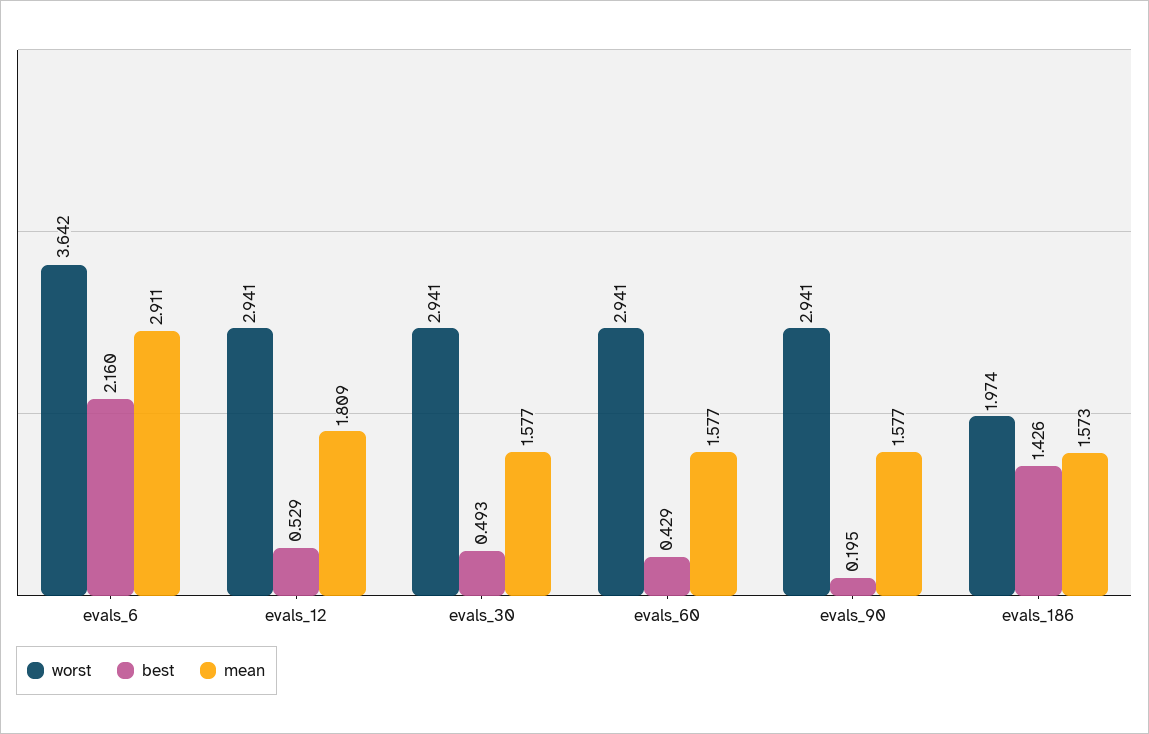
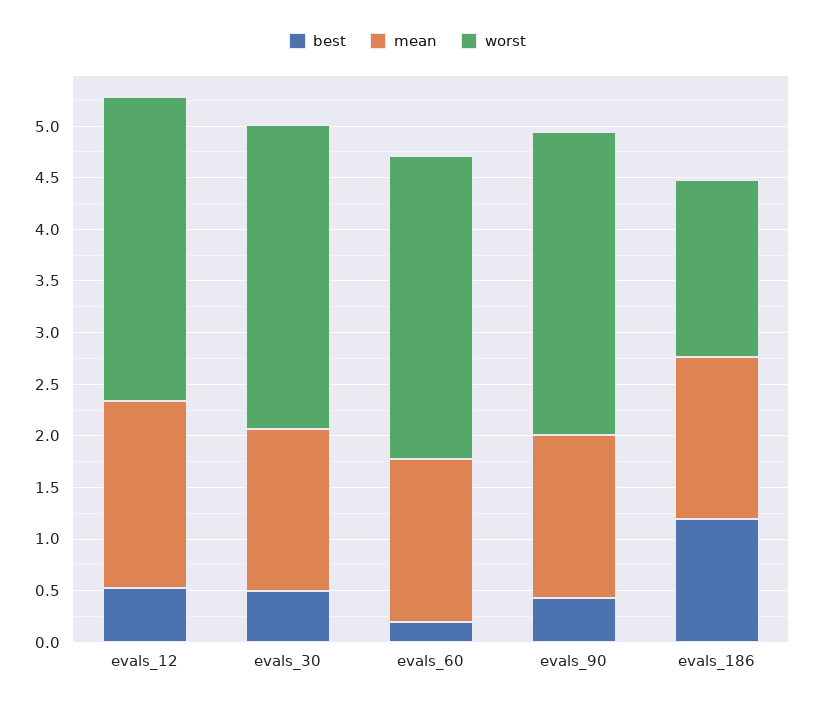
  {
    "worst": {
-     "evals_6": 3.642,
      "evals_12": 2.941,
      "evals_30": 2.941,
      "evals_60": 2.941,
      "evals_90": 2.941,
-     "evals_186": 1.974
+     "evals_186": 1.7
    },
    "best": {
-     "evals_6": 2.16,
      "evals_12": 0.529,
      "evals_30": 0.493,
-     "evals_60": 0.429,
+     "evals_60": 0.2,
-     "evals_90": 0.195,
+     "evals_90": 0.4,
-     "evals_186": 1.426
+     "evals_186": 1.2
    },
    "mean": {
-     "evals_6": 2.911,
      "evals_12": 1.809,
      "evals_30": 1.577,
      "evals_60": 1.577,
      "evals_90": 1.577,
      "evals_186": 1.573
    }
  }

